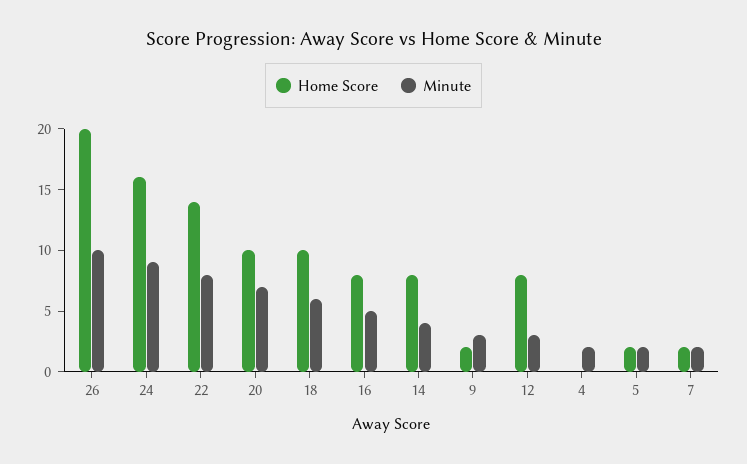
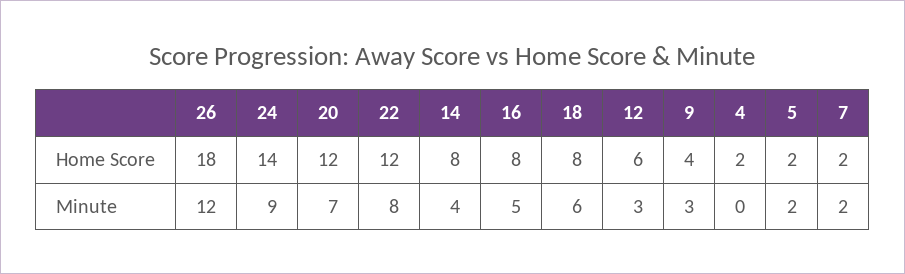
  {
    "Home Score": {
-     "26": 20,
+     "26": 18,
-     "24": 16,
+     "24": 14,
-     "22": 14,
+     "22": 12,
-     "20": 10,
+     "20": 12,
-     "18": 10,
+     "18": 8,
      "16": 8,
      "14": 8,
-     "9": 2,
+     "9": 4,
-     "12": 8,
+     "12": 6,
-     "4": 0,
+     "4": 2,
      "5": 2,
      "7": 2
    },
    "Minute": {
-     "26": 10,
+     "26": 12,
      "24": 9,
      "22": 8,
      "20": 7,
      "18": 6,
      "16": 5,
      "14": 4,
      "9": 3,
      "12": 3,
-     "4": 2,
+     "4": 0,
      "5": 2,
      "7": 2
    }
  }

